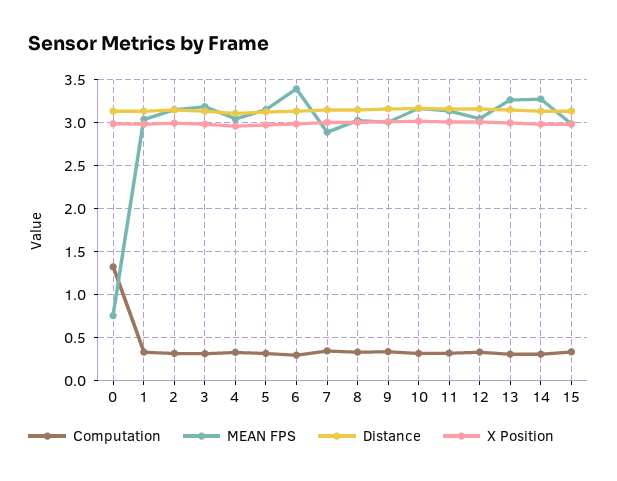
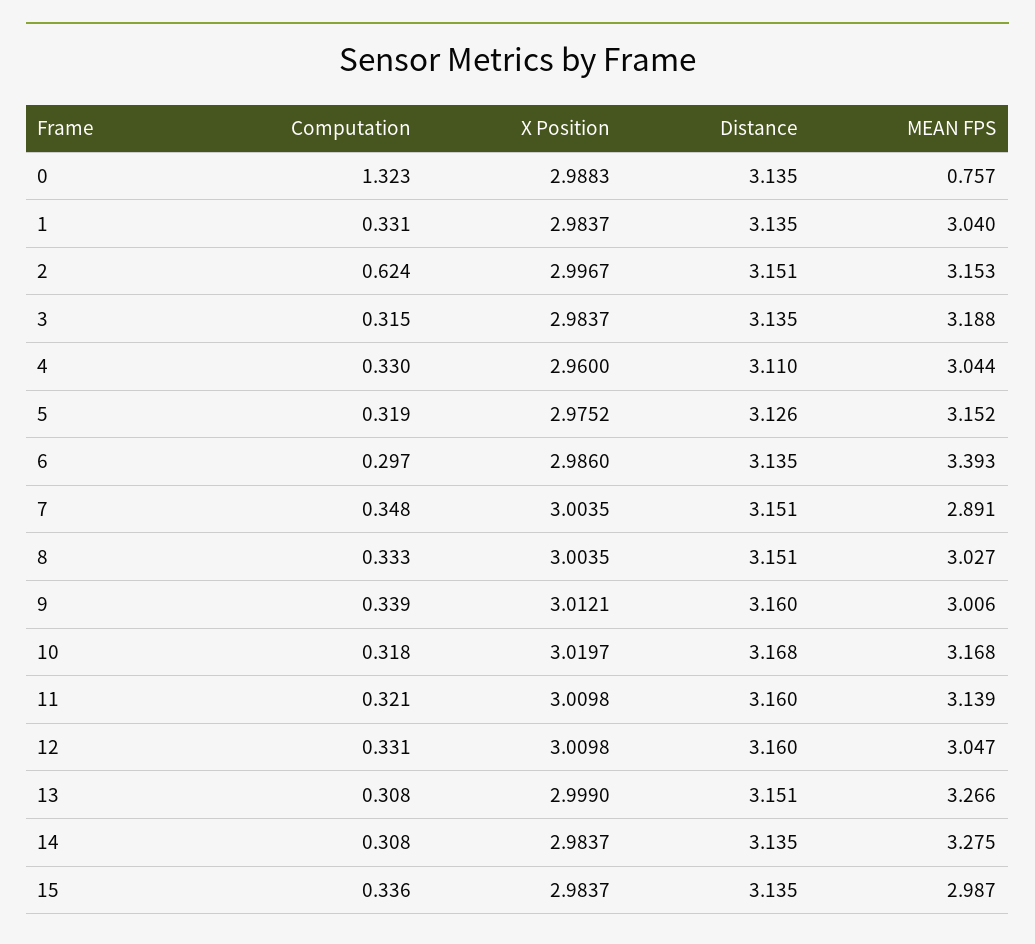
  {
    "Computation": {
      "0": 1.323,
      "1": 0.331,
-     "2": 0.3,
+     "2": 0.624,
      "3": 0.315,
      "4": 0.33,
      "5": 0.319,
      "6": 0.297,
      "7": 0.348,
      "8": 0.333,
      "9": 0.339,
      "10": 0.318,
      "11": 0.321,
      "12": 0.331,
      "13": 0.308,
      "14": 0.308,
      "15": 0.336
    },
    "MEAN FPS": {
      "0": 0.757,
      "1": 3.04,
      "2": 3.153,
      "3": 3.188,
      "4": 3.044,
      "5": 3.152,
      "6": 3.393,
      "7": 2.891,
      "8": 3.027,
      "9": 3.006,
      "10": 3.168,
      "11": 3.139,
      "12": 3.047,
      "13": 3.266,
      "14": 3.275,
      "15": 2.987
    },
    "Distance": {
      "0": 3.135,
      "1": 3.135,
      "2": 3.151,
      "3": 3.135,
      "4": 3.11,
      "5": 3.126,
      "6": 3.135,
      "7": 3.151,
      "8": 3.151,
      "9": 3.16,
      "10": 3.168,
      "11": 3.16,
      "12": 3.16,
      "13": 3.151,
      "14": 3.135,
      "15": 3.135
    },
    "X Position": {
      "0": 2.9883,
      "1": 2.9837,
      "2": 2.9967,
      "3": 2.9837,
      "4": 2.96,
      "5": 2.9752,
      "6": 2.986,
      "7": 3.0035,
      "8": 3.0035,
      "9": 3.0121,
      "10": 3.0197,
      "11": 3.0098,
      "12": 3.0098,
      "13": 2.999,
      "14": 2.9837,
      "15": 2.9837
    }
  }

